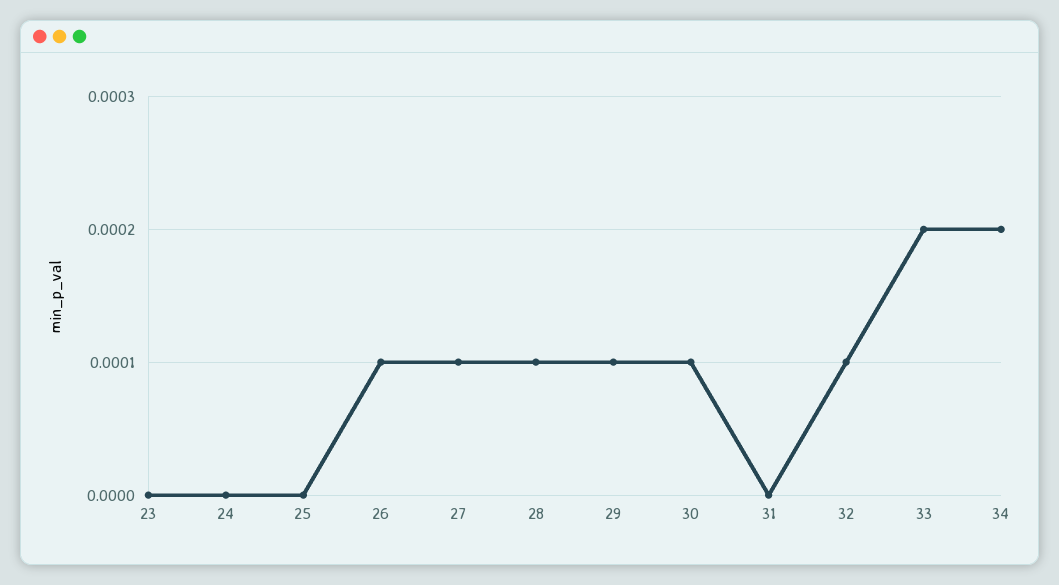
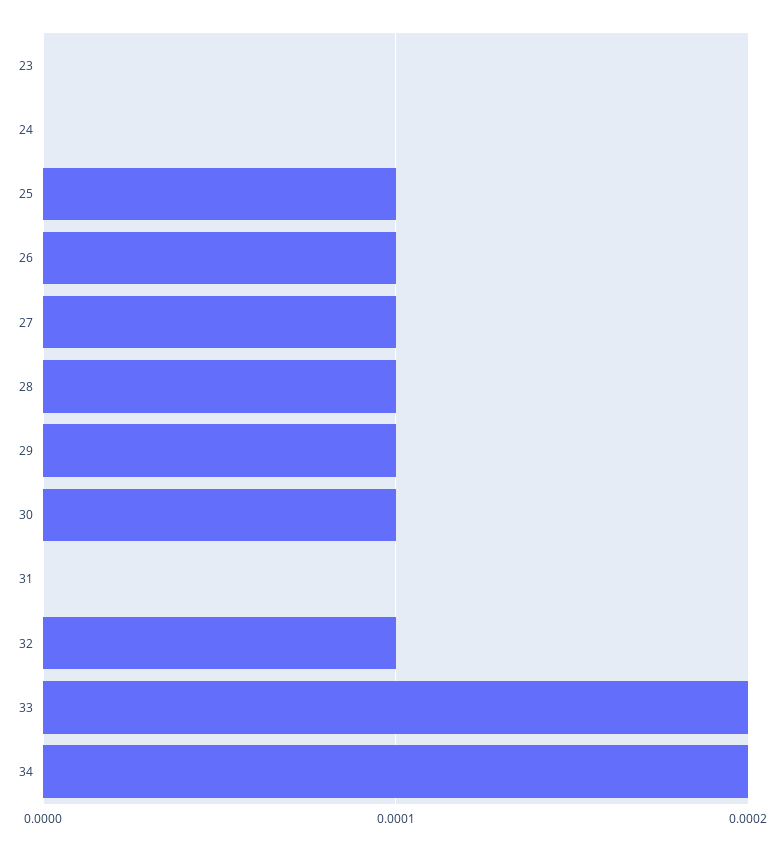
  {
    "23": 0,
    "24": 0,
-   "25": 0,
+   "25": 0.0001,
    "26": 0.0001,
    "27": 0.0001,
    "28": 0.0001,
    "29": 0.0001,
    "30": 0.0001,
    "31": 0,
    "32": 0.0001,
    "33": 0.0002,
    "34": 0.0002
  }

